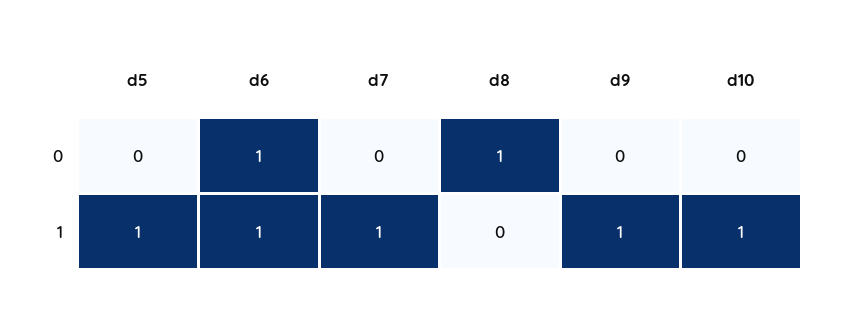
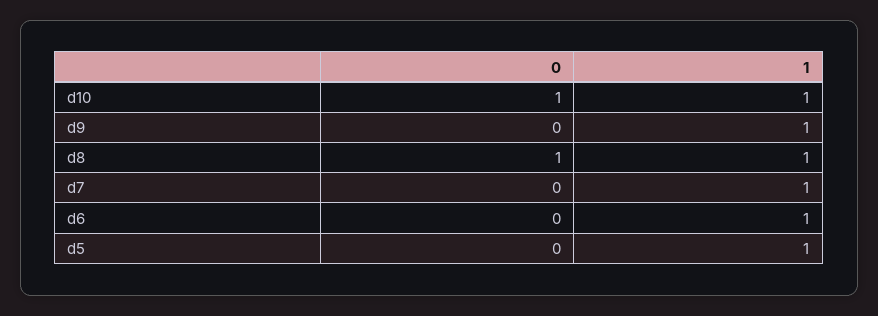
  {
    "d5": {
      "0": 0,
      "1": 1
    },
    "d6": {
-     "0": 1,
+     "0": 0,
      "1": 1
    },
    "d7": {
      "0": 0,
      "1": 1
    },
    "d8": {
      "0": 1,
-     "1": 0
+     "1": 1
    },
    "d9": {
      "0": 0,
      "1": 1
    },
    "d10": {
-     "0": 0,
+     "0": 1,
      "1": 1
    }
  }

